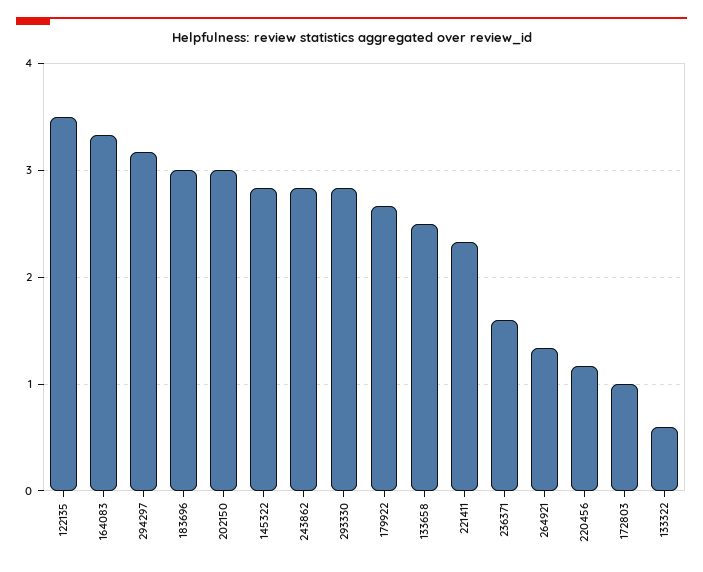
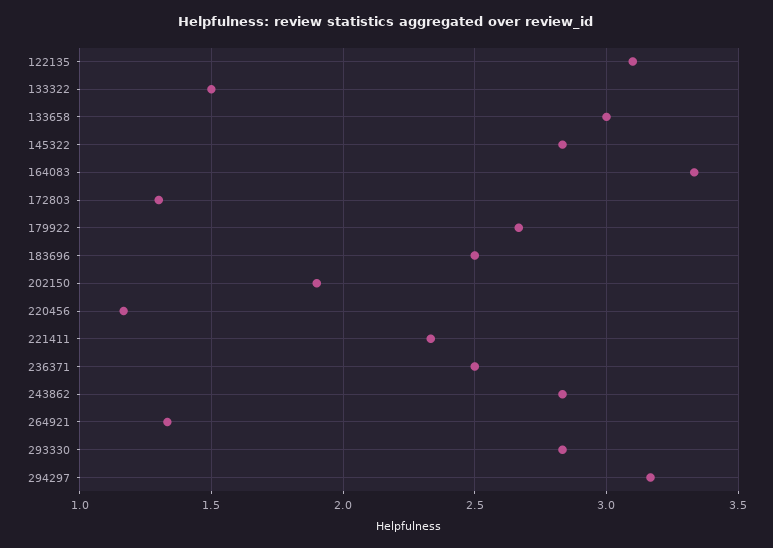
  {
-   "122135": 3.5,
+   "122135": 3.1,
    "164083": 3.35,
    "294297": 3.15,
-   "183696": 3,
+   "183696": 2.5,
-   "202150": 3,
+   "202150": 1.9,
    "145322": 2.85,
    "243862": 2.85,
    "293330": 2.85,
    "179922": 2.65,
-   "133658": 2.5,
+   "133658": 3,
    "221411": 2.35,
-   "236371": 1.6,
+   "236371": 2.5,
    "264921": 1.35,
    "220456": 1.15,
-   "172803": 1,
+   "172803": 1.3,
-   "133322": 0.6
+   "133322": 1.5
  }

